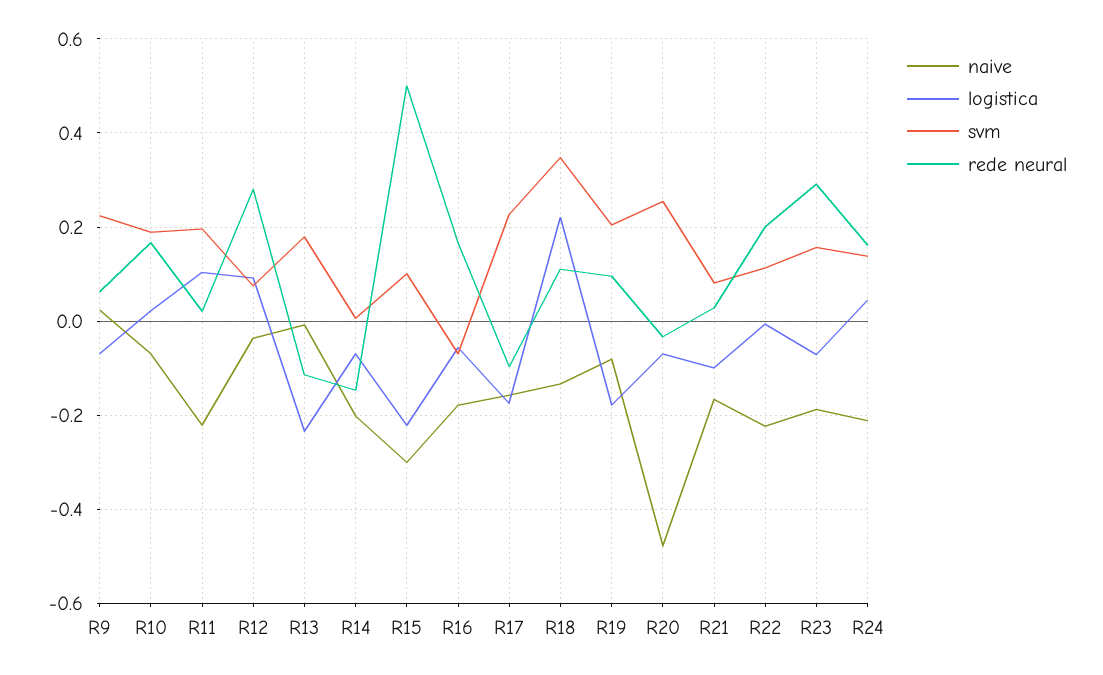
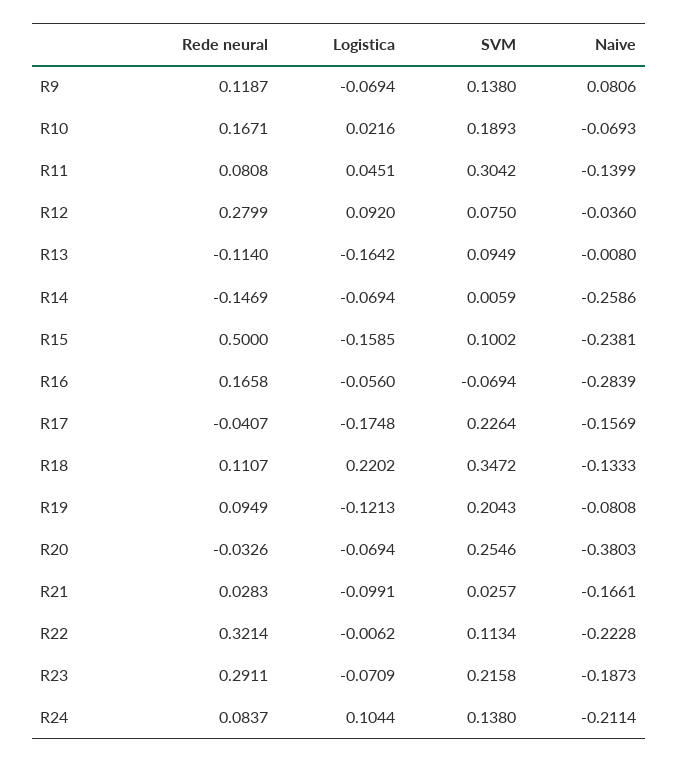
  {
    "naive": {
-     "R9": 0.02,
+     "R9": 0.0806,
      "R10": -0.0693,
-     "R11": -0.22,
+     "R11": -0.1399,
      "R12": -0.036,
      "R13": -0.008,
-     "R14": -0.2,
+     "R14": -0.2586,
-     "R15": -0.3,
+     "R15": -0.2381,
-     "R16": -0.18,
+     "R16": -0.2839,
      "R17": -0.1569,
      "R18": -0.1333,
      "R19": -0.0808,
-     "R20": -0.48,
+     "R20": -0.3803,
      "R21": -0.1661,
      "R22": -0.2228,
      "R23": -0.1873,
      "R24": -0.2114
    },
    "logistica": {
      "R9": -0.0694,
      "R10": 0.0216,
-     "R11": 0.1,
+     "R11": 0.0451,
      "R12": 0.092,
-     "R13": -0.24,
+     "R13": -0.1642,
      "R14": -0.0694,
-     "R15": -0.22,
+     "R15": -0.1585,
      "R16": -0.056,
      "R17": -0.1748,
      "R18": 0.2202,
-     "R19": -0.18,
+     "R19": -0.1213,
      "R20": -0.0694,
      "R21": -0.0991,
      "R22": -0.0062,
      "R23": -0.0709,
-     "R24": 0.04
+     "R24": 0.1044
    },
    "svm": {
-     "R9": 0.22,
+     "R9": 0.138,
      "R10": 0.1893,
-     "R11": 0.2,
+     "R11": 0.3042,
      "R12": 0.075,
-     "R13": 0.18,
+     "R13": 0.0949,
      "R14": 0.0059,
      "R15": 0.1002,
      "R16": -0.0694,
      "R17": 0.2264,
      "R18": 0.3472,
      "R19": 0.2043,
      "R20": 0.2546,
-     "R21": 0.08,
+     "R21": 0.0257,
      "R22": 0.1134,
-     "R23": 0.16,
+     "R23": 0.2158,
      "R24": 0.138
    },
    "rede neural": {
-     "R9": 0.06,
+     "R9": 0.1187,
      "R10": 0.1671,
-     "R11": 0.02,
+     "R11": 0.0808,
      "R12": 0.2799,
      "R13": -0.114,
      "R14": -0.1469,
      "R15": 0.5,
      "R16": 0.1658,
-     "R17": -0.1,
+     "R17": -0.0407,
      "R18": 0.1107,
      "R19": 0.0949,
      "R20": -0.0326,
      "R21": 0.0283,
-     "R22": 0.2,
+     "R22": 0.3214,
      "R23": 0.2911,
-     "R24": 0.16
+     "R24": 0.0837
    }
  }

